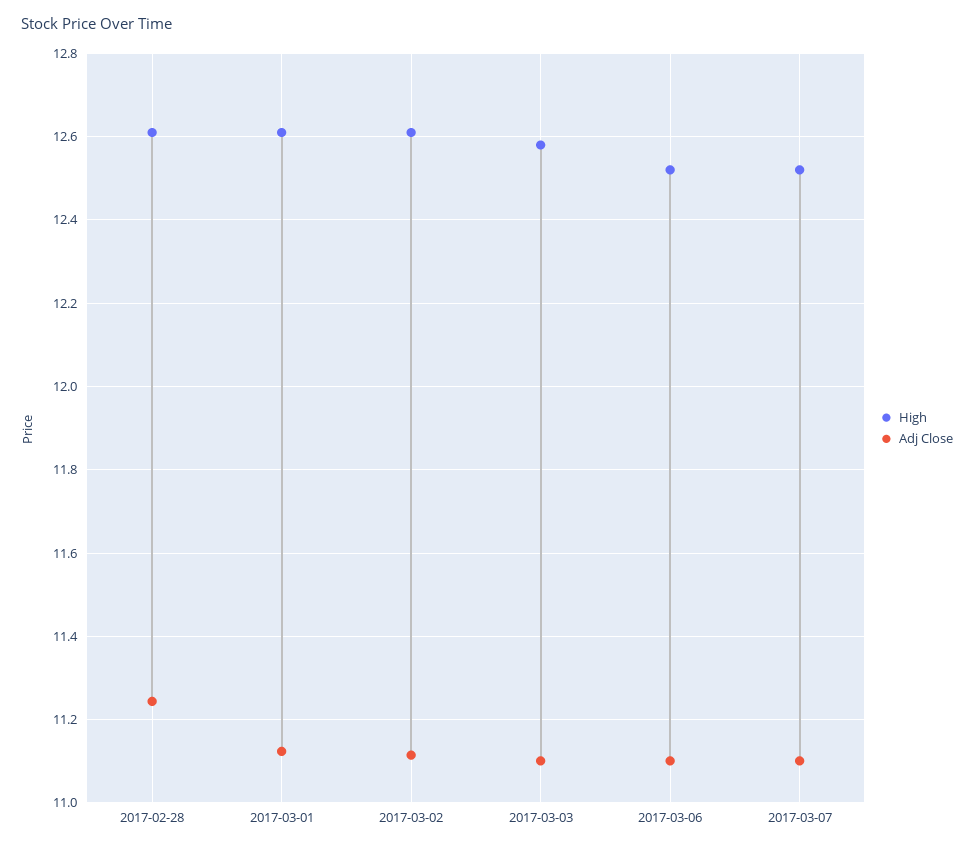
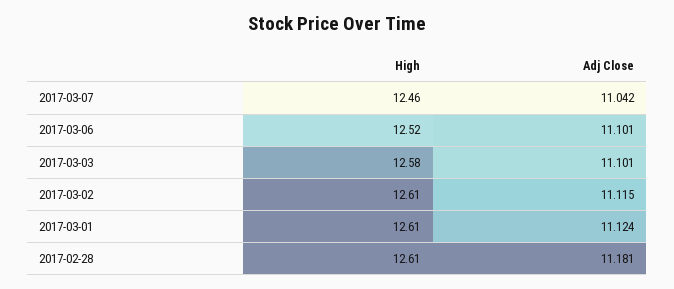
  {
    "High": {
      "2017-02-28": 12.61,
      "2017-03-01": 12.61,
      "2017-03-02": 12.61,
      "2017-03-03": 12.58,
      "2017-03-06": 12.52,
-     "2017-03-07": 12.52
+     "2017-03-07": 12.46
    },
    "Adj Close": {
-     "2017-02-28": 11.24,
+     "2017-02-28": 11.181,
      "2017-03-01": 11.124,
      "2017-03-02": 11.115,
      "2017-03-03": 11.101,
      "2017-03-06": 11.101,
-     "2017-03-07": 11.1
+     "2017-03-07": 11.042
    }
  }

